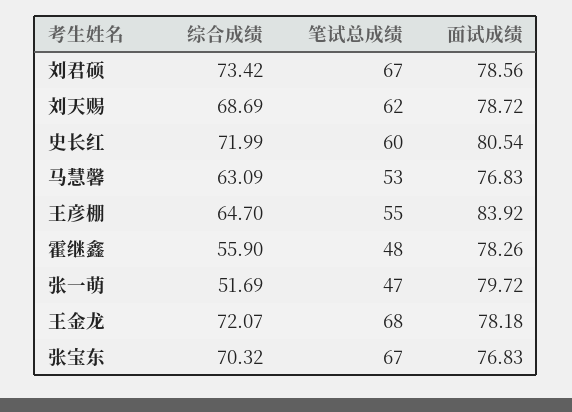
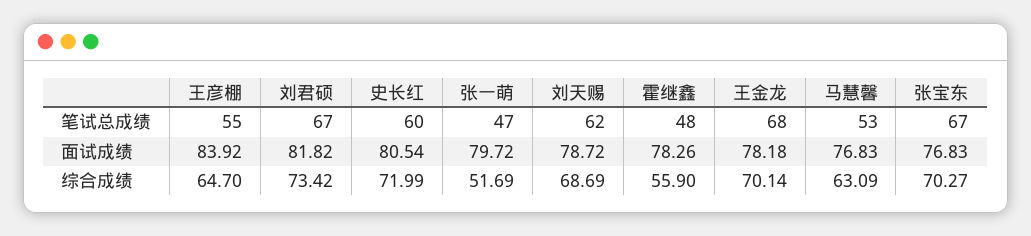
  {
    "综合成绩": {
      "刘君硕": 73.42,
      "刘天赐": 68.69,
      "史长红": 71.99,
      "马慧馨": 63.09,
      "王彦棚": 64.7,
      "霍继鑫": 55.9,
      "张一萌": 51.69,
-     "王金龙": 72.07,
+     "王金龙": 70.14,
-     "张宝东": 70.32
+     "张宝东": 70.27
    },
    "笔试总成绩": {
      "刘君硕": 67,
      "刘天赐": 62,
      "史长红": 60,
      "马慧馨": 53,
      "王彦棚": 55,
      "霍继鑫": 48,
      "张一萌": 47,
      "王金龙": 68,
      "张宝东": 67
    },
    "面试成绩": {
-     "刘君硕": 78.56,
+     "刘君硕": 81.82,
      "刘天赐": 78.72,
      "史长红": 80.54,
      "马慧馨": 76.83,
      "王彦棚": 83.92,
      "霍继鑫": 78.26,
      "张一萌": 79.72,
      "王金龙": 78.18,
      "张宝东": 76.83
    }
  }

